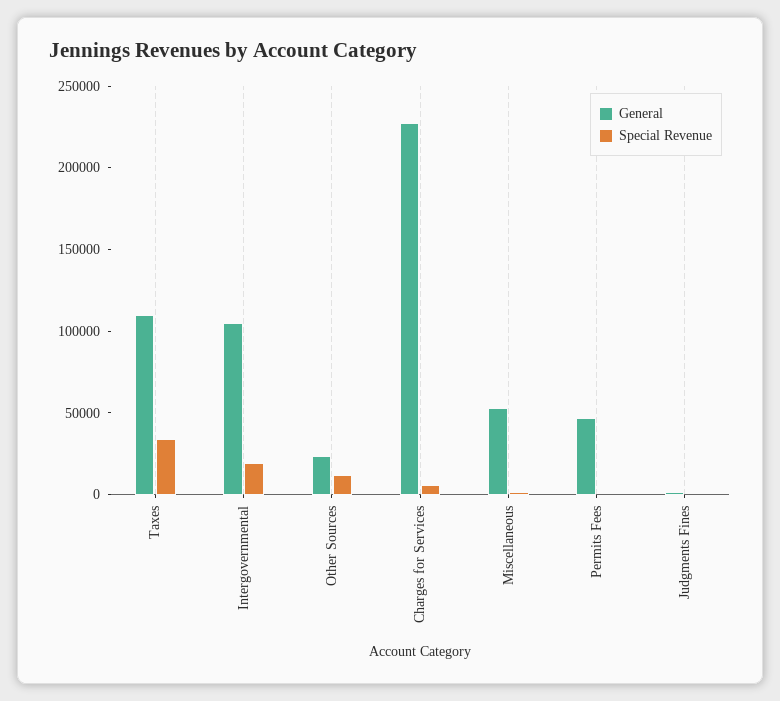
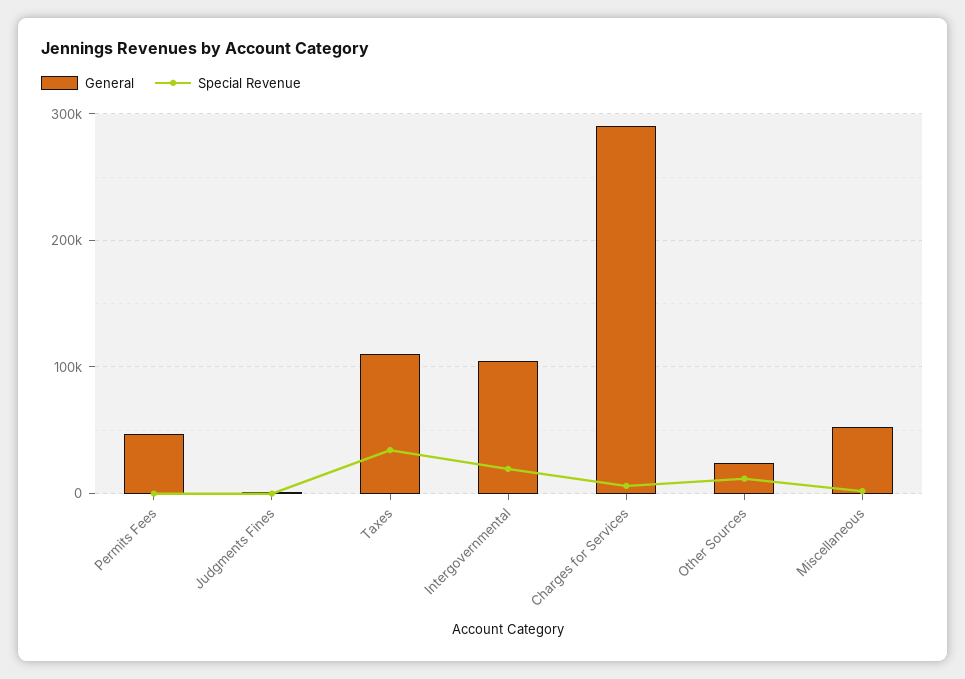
  {
    "General": {
      "Taxes": 110000,
      "Intergovernmental": 110000,
      "Other Sources": 20000,
-     "Charges for Services": 230000,
+     "Charges for Services": 290000,
      "Miscellaneous": 50000,
      "Permits Fees": 50000,
      "Judgments Fines": 0
    },
    "Special Revenue": {
      "Taxes": 30000,
      "Intergovernmental": 20000,
      "Other Sources": 10000,
      "Charges for Services": 10000,
      "Miscellaneous": 0,
      "Permits Fees": 0,
      "Judgments Fines": 0
    }
  }

